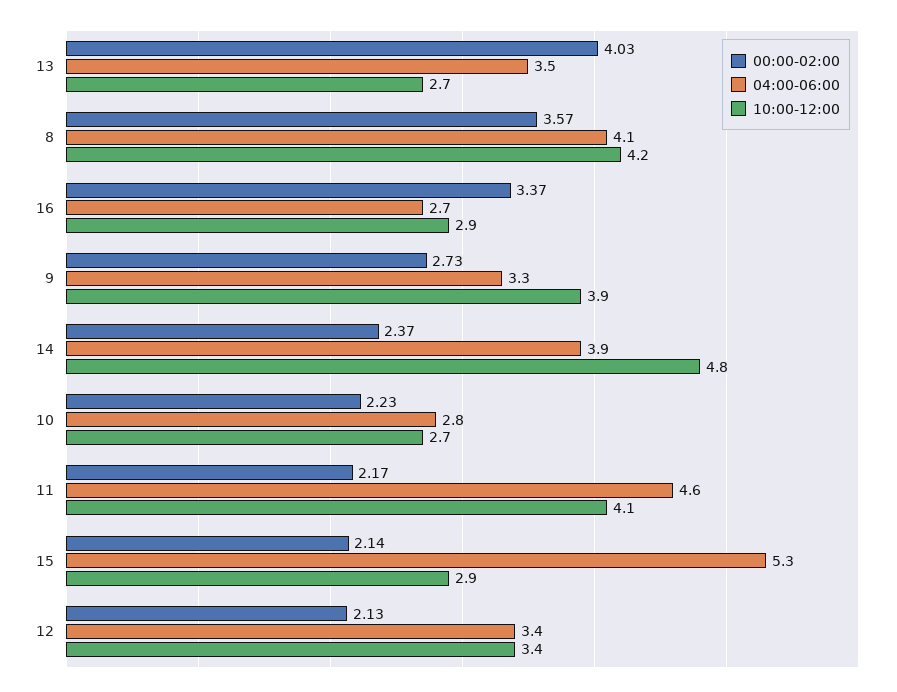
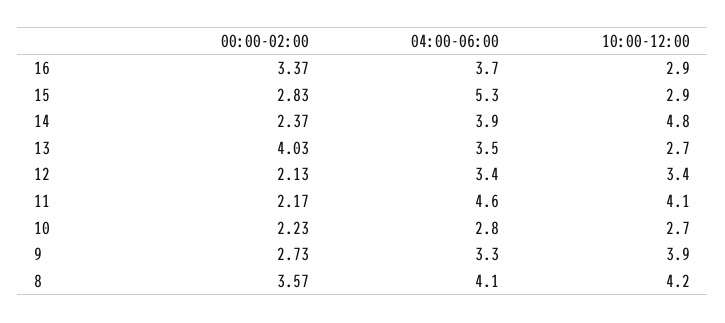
  {
    "00:00-02:00": {
      "13": 4.03,
      "8": 3.57,
      "16": 3.37,
      "9": 2.73,
      "14": 2.37,
      "10": 2.23,
      "11": 2.17,
-     "15": 2.14,
+     "15": 2.83,
      "12": 2.13
    },
    "04:00-06:00": {
      "13": 3.5,
      "8": 4.1,
-     "16": 2.7,
+     "16": 3.7,
      "9": 3.3,
      "14": 3.9,
      "10": 2.8,
      "11": 4.6,
      "15": 5.3,
      "12": 3.4
    },
    "10:00-12:00": {
      "13": 2.7,
      "8": 4.2,
      "16": 2.9,
      "9": 3.9,
      "14": 4.8,
      "10": 2.7,
      "11": 4.1,
      "15": 2.9,
      "12": 3.4
    }
  }

